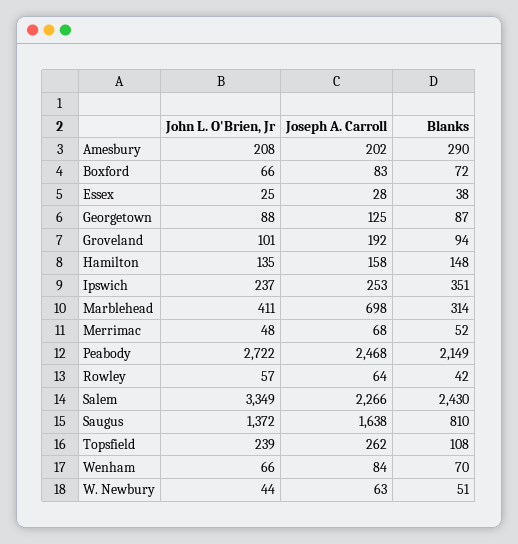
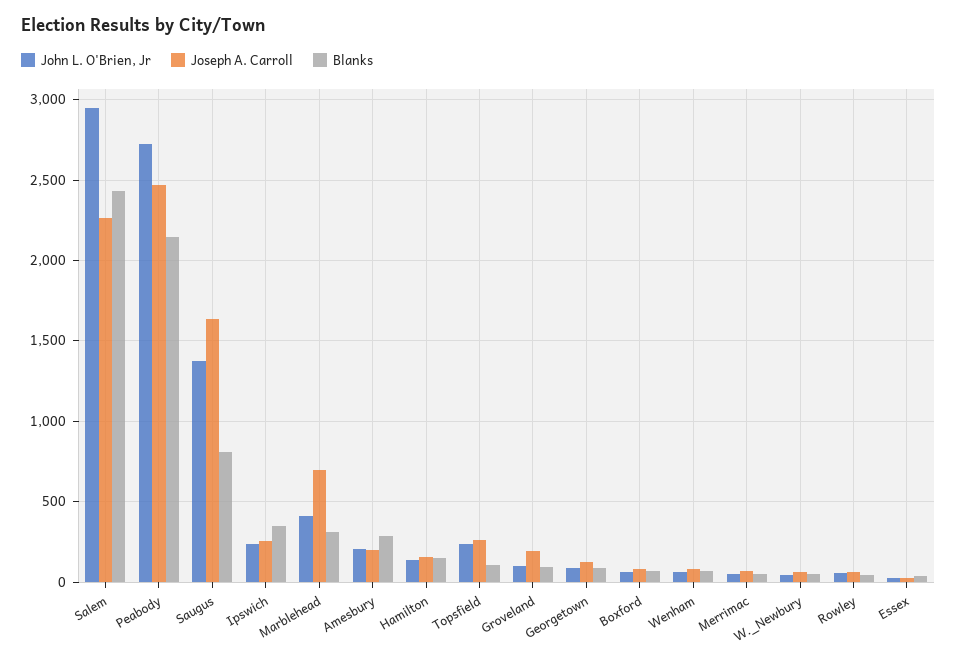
  {
    "John L. O'Brien, Jr": {
      "Amesbury": 208,
      "Boxford": 66,
      "Essex": 25,
      "Georgetown": 88,
      "Groveland": 101,
      "Hamilton": 135,
      "Ipswich": 237,
      "Marblehead": 411,
      "Merrimac": 48,
      "Peabody": 2722,
      "Rowley": 57,
-     "Salem": 3349,
+     "Salem": 2950,
      "Saugus": 1372,
      "Topsfield": 239,
      "Wenham": 66,
      "W. Newbury": 44
    },
    "Joseph A. Carroll": {
      "Amesbury": 202,
      "Boxford": 83,
      "Essex": 28,
      "Georgetown": 125,
      "Groveland": 192,
      "Hamilton": 158,
      "Ipswich": 253,
      "Marblehead": 698,
      "Merrimac": 68,
      "Peabody": 2468,
      "Rowley": 64,
      "Salem": 2266,
      "Saugus": 1638,
      "Topsfield": 262,
      "Wenham": 84,
      "W. Newbury": 63
    },
    "Blanks": {
      "Amesbury": 290,
      "Boxford": 72,
      "Essex": 38,
      "Georgetown": 87,
      "Groveland": 94,
      "Hamilton": 148,
      "Ipswich": 351,
      "Marblehead": 314,
      "Merrimac": 52,
      "Peabody": 2149,
      "Rowley": 42,
      "Salem": 2430,
      "Saugus": 810,
      "Topsfield": 108,
      "Wenham": 70,
      "W. Newbury": 51
    }
  }

